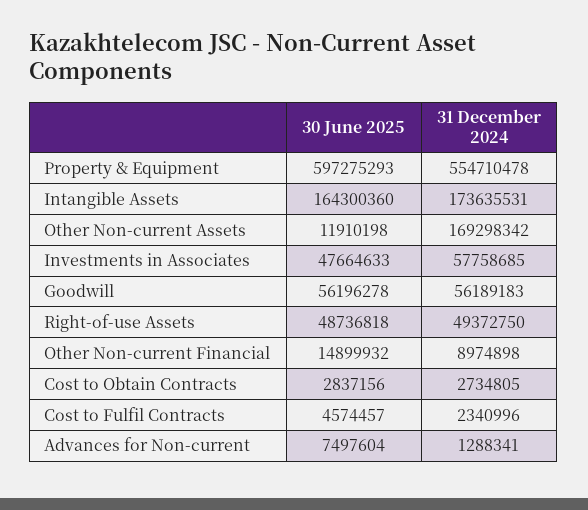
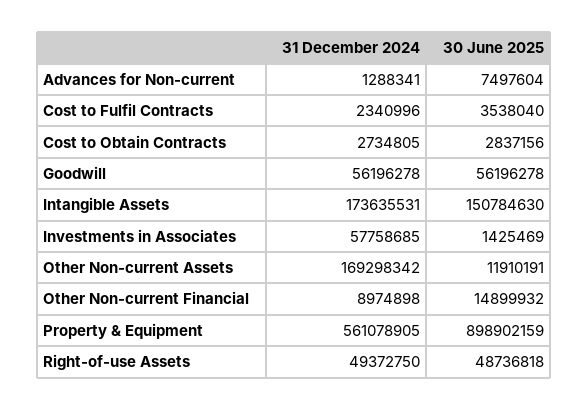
  {
    "30 June 2025": {
-     "Property & Equipment": 597275293,
+     "Property & Equipment": 898902159,
-     "Intangible Assets": 164300360,
+     "Intangible Assets": 150784630,
-     "Other Non-current Assets": 11910198,
+     "Other Non-current Assets": 11910191,
-     "Investments in Associates": 47664633,
+     "Investments in Associates": 1425469,
      "Goodwill": 56196278,
      "Right-of-use Assets": 48736818,
      "Other Non-current Financial": 14899932,
      "Cost to Obtain Contracts": 2837156,
-     "Cost to Fulfil Contracts": 4574457,
+     "Cost to Fulfil Contracts": 3538040,
      "Advances for Non-current": 7497604
    },
    "31 December 2024": {
-     "Property & Equipment": 554710478,
+     "Property & Equipment": 561078905,
      "Intangible Assets": 173635531,
      "Other Non-current Assets": 169298342,
      "Investments in Associates": 57758685,
-     "Goodwill": 56189183,
+     "Goodwill": 56196278,
      "Right-of-use Assets": 49372750,
      "Other Non-current Financial": 8974898,
      "Cost to Obtain Contracts": 2734805,
      "Cost to Fulfil Contracts": 2340996,
      "Advances for Non-current": 1288341
    }
  }

